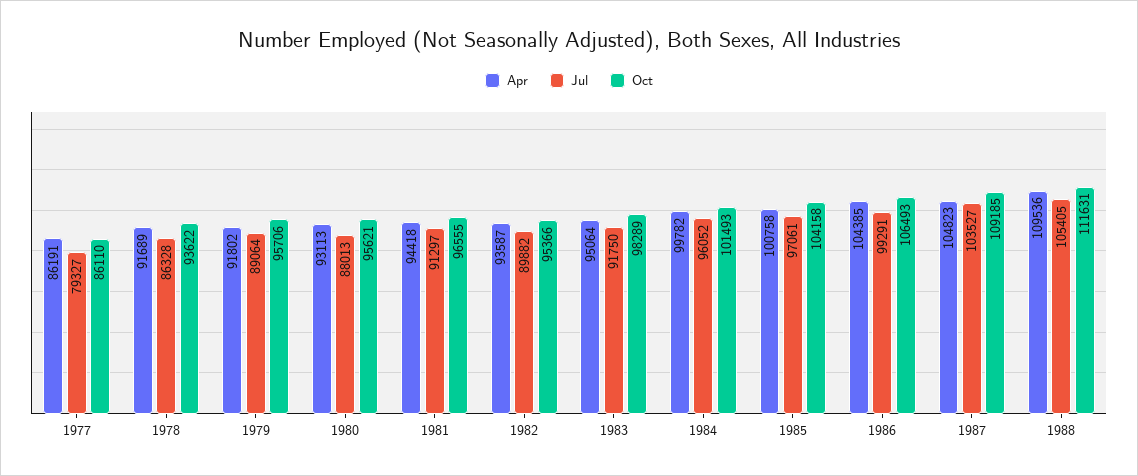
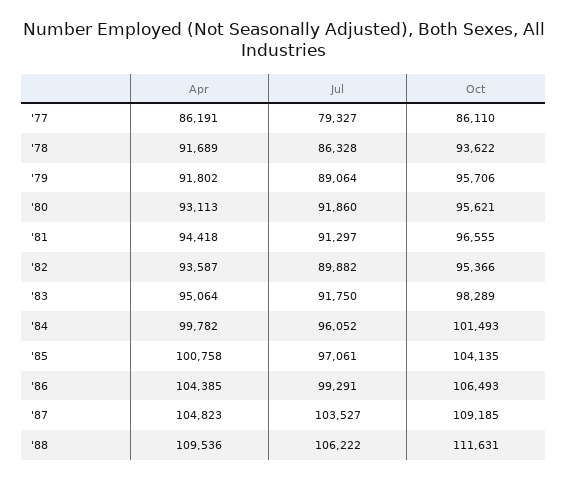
  {
    "Apr": {
      "1977": 86191,
      "1978": 91689,
      "1979": 91802,
      "1980": 93113,
      "1981": 94418,
      "1982": 93587,
      "1983": 95064,
      "1984": 99782,
      "1985": 100758,
      "1986": 104385,
      "1987": 104823,
      "1988": 109536
    },
    "Jul": {
      "1977": 79327,
      "1978": 86328,
      "1979": 89064,
-     "1980": 88013,
+     "1980": 91860,
      "1981": 91297,
      "1982": 89882,
      "1983": 91750,
      "1984": 96052,
      "1985": 97061,
      "1986": 99291,
      "1987": 103527,
-     "1988": 105405
+     "1988": 106222
    },
    "Oct": {
      "1977": 86110,
      "1978": 93622,
      "1979": 95706,
      "1980": 95621,
      "1981": 96555,
      "1982": 95366,
      "1983": 98289,
      "1984": 101493,
-     "1985": 104158,
+     "1985": 104135,
      "1986": 106493,
      "1987": 109185,
      "1988": 111631
    }
  }

